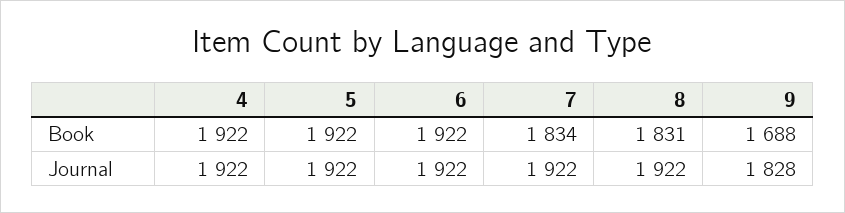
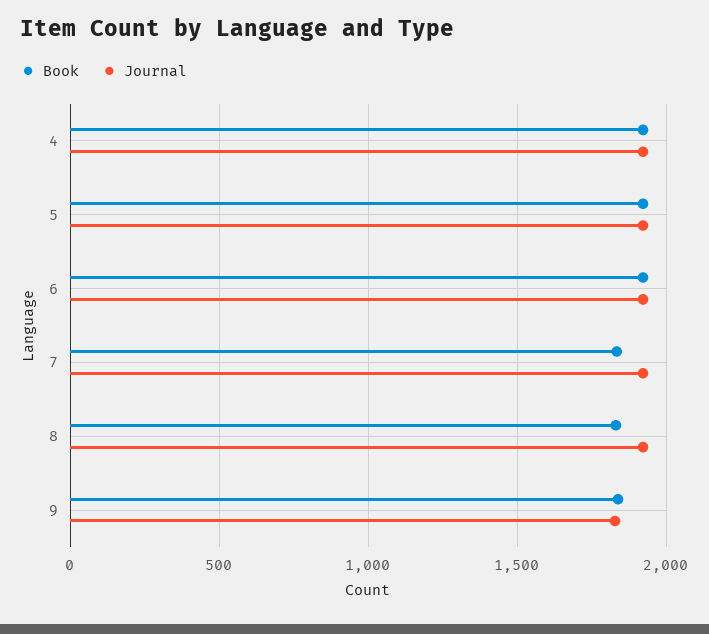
  {
    "Book": {
      "4": 1922,
      "5": 1922,
      "6": 1922,
      "7": 1834,
      "8": 1831,
-     "9": 1688
+     "9": 1850
    },
    "Journal": {
      "4": 1922,
      "5": 1922,
      "6": 1922,
      "7": 1922,
      "8": 1922,
      "9": 1828
    }
  }

